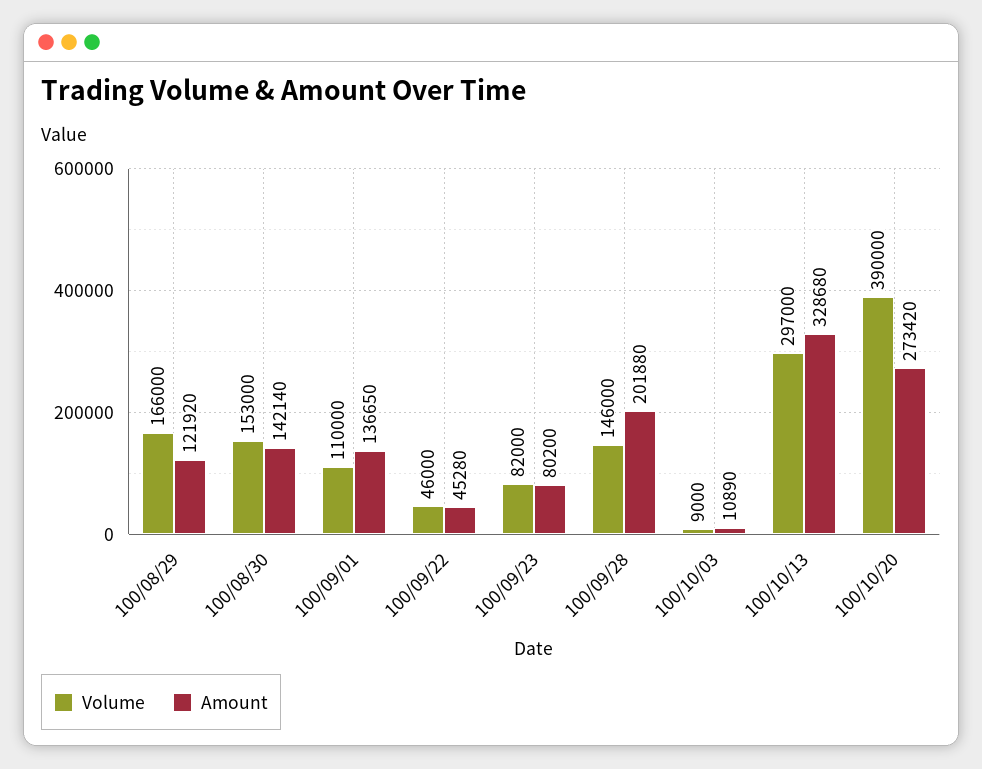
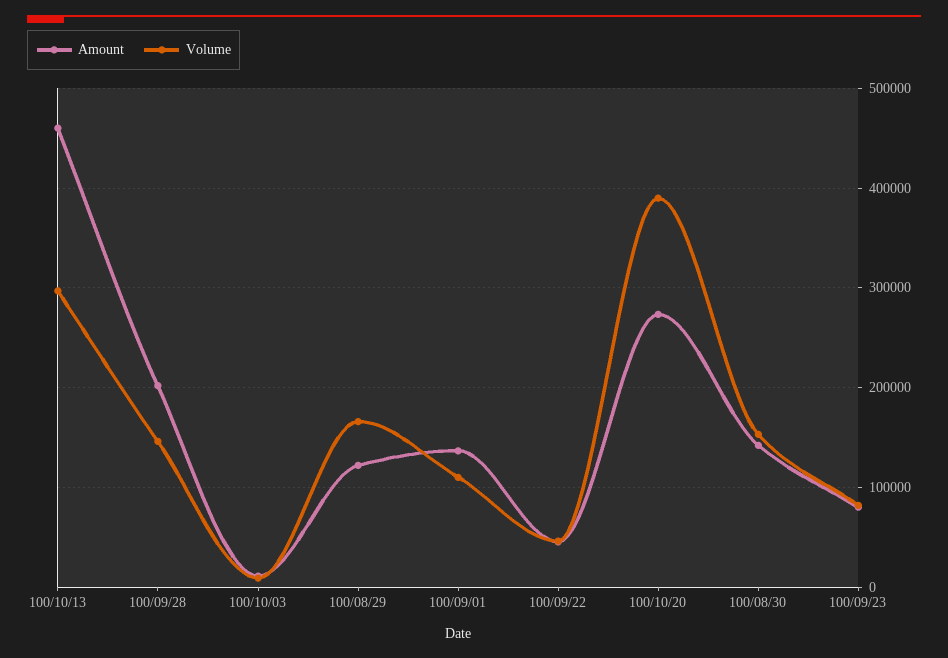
  {
    "Volume": {
      "100/08/29": 166000,
      "100/08/30": 153000,
      "100/09/01": 110000,
      "100/09/22": 46000,
      "100/09/23": 82000,
      "100/09/28": 146000,
      "100/10/03": 9000,
      "100/10/13": 297000,
      "100/10/20": 390000
    },
    "Amount": {
      "100/08/29": 121920,
      "100/08/30": 142140,
      "100/09/01": 136650,
      "100/09/22": 45280,
      "100/09/23": 80200,
      "100/09/28": 201880,
      "100/10/03": 10890,
-     "100/10/13": 328680,
+     "100/10/13": 460000,
      "100/10/20": 273420
    }
  }

